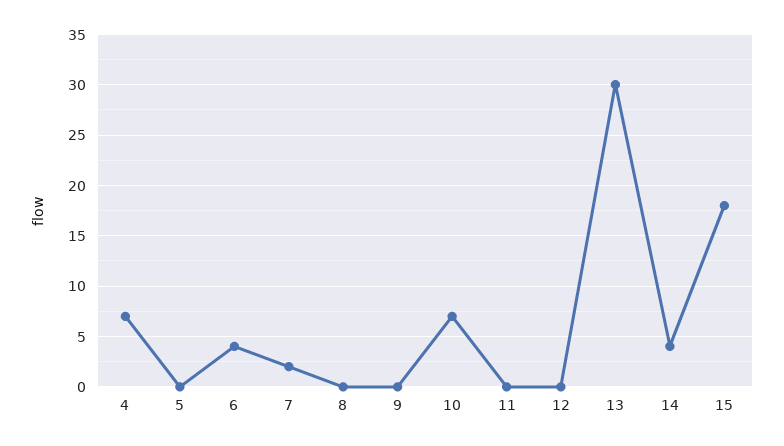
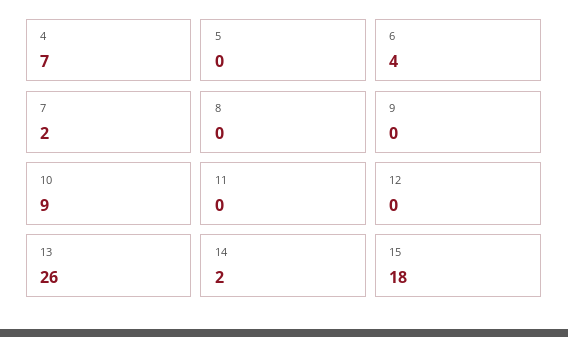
  {
    "4": 7,
    "5": 0,
    "6": 4,
    "7": 2,
    "8": 0,
    "9": 0,
-   "10": 7,
+   "10": 9,
    "11": 0,
    "12": 0,
-   "13": 30,
+   "13": 26,
-   "14": 4,
+   "14": 2,
    "15": 18
  }

